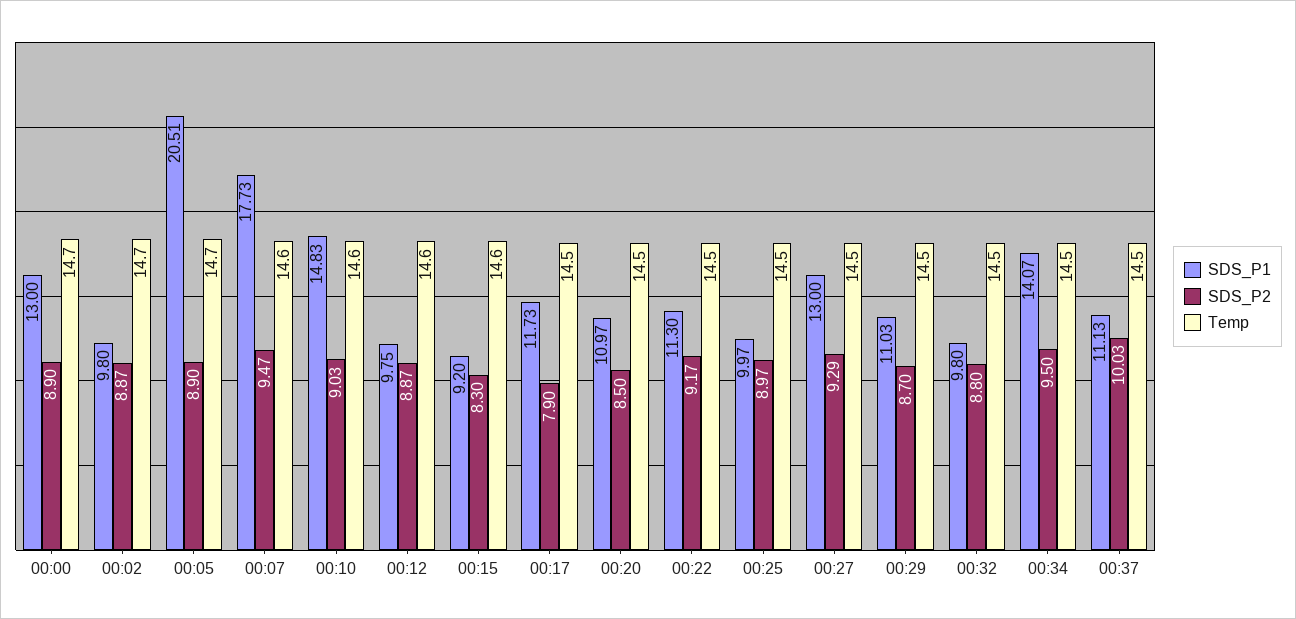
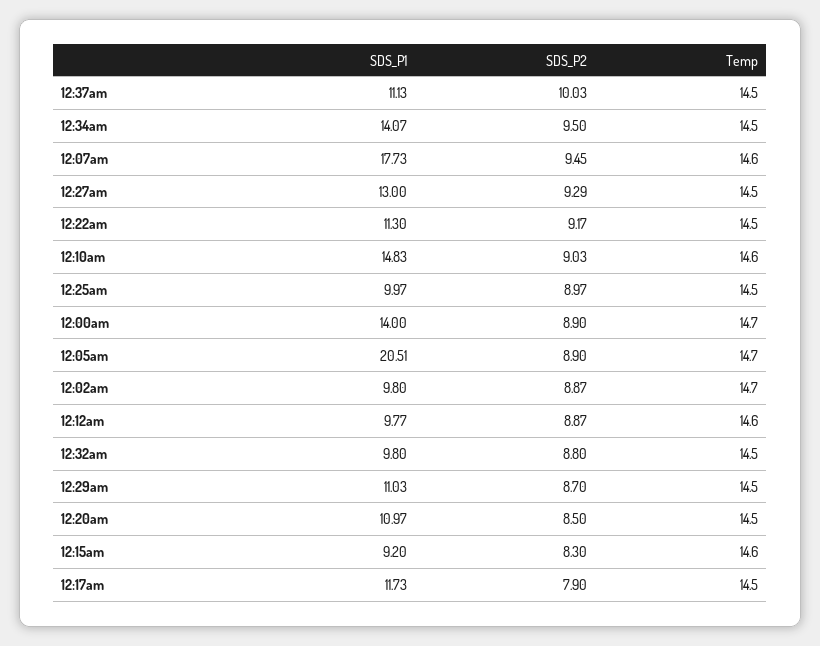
  {
    "SDS_P1": {
-     "00:00": 13,
+     "00:00": 14,
      "00:02": 9.8,
      "00:05": 20.51,
      "00:07": 17.73,
      "00:10": 14.83,
-     "00:12": 9.75,
+     "00:12": 9.77,
      "00:15": 9.2,
      "00:17": 11.73,
      "00:20": 10.97,
      "00:22": 11.3,
      "00:25": 9.97,
      "00:27": 13,
      "00:29": 11.03,
      "00:32": 9.8,
      "00:34": 14.07,
      "00:37": 11.13
    },
    "SDS_P2": {
      "00:00": 8.9,
      "00:02": 8.87,
      "00:05": 8.9,
-     "00:07": 9.47,
+     "00:07": 9.45,
      "00:10": 9.03,
      "00:12": 8.87,
      "00:15": 8.3,
      "00:17": 7.9,
      "00:20": 8.5,
      "00:22": 9.17,
      "00:25": 8.97,
      "00:27": 9.29,
      "00:29": 8.7,
      "00:32": 8.8,
      "00:34": 9.5,
      "00:37": 10.03
    },
    "Temp": {
      "00:00": 14.7,
      "00:02": 14.7,
      "00:05": 14.7,
      "00:07": 14.6,
      "00:10": 14.6,
      "00:12": 14.6,
      "00:15": 14.6,
      "00:17": 14.5,
      "00:20": 14.5,
      "00:22": 14.5,
      "00:25": 14.5,
      "00:27": 14.5,
      "00:29": 14.5,
      "00:32": 14.5,
      "00:34": 14.5,
      "00:37": 14.5
    }
  }

